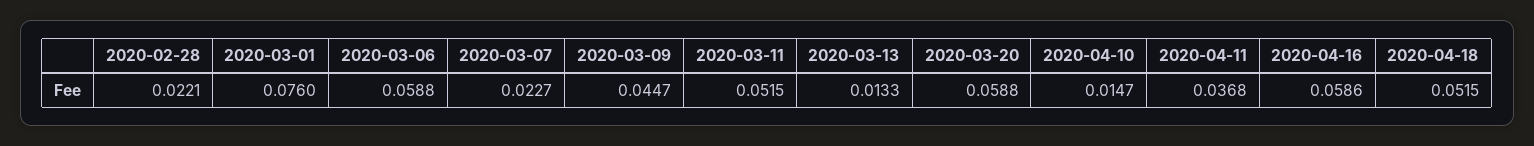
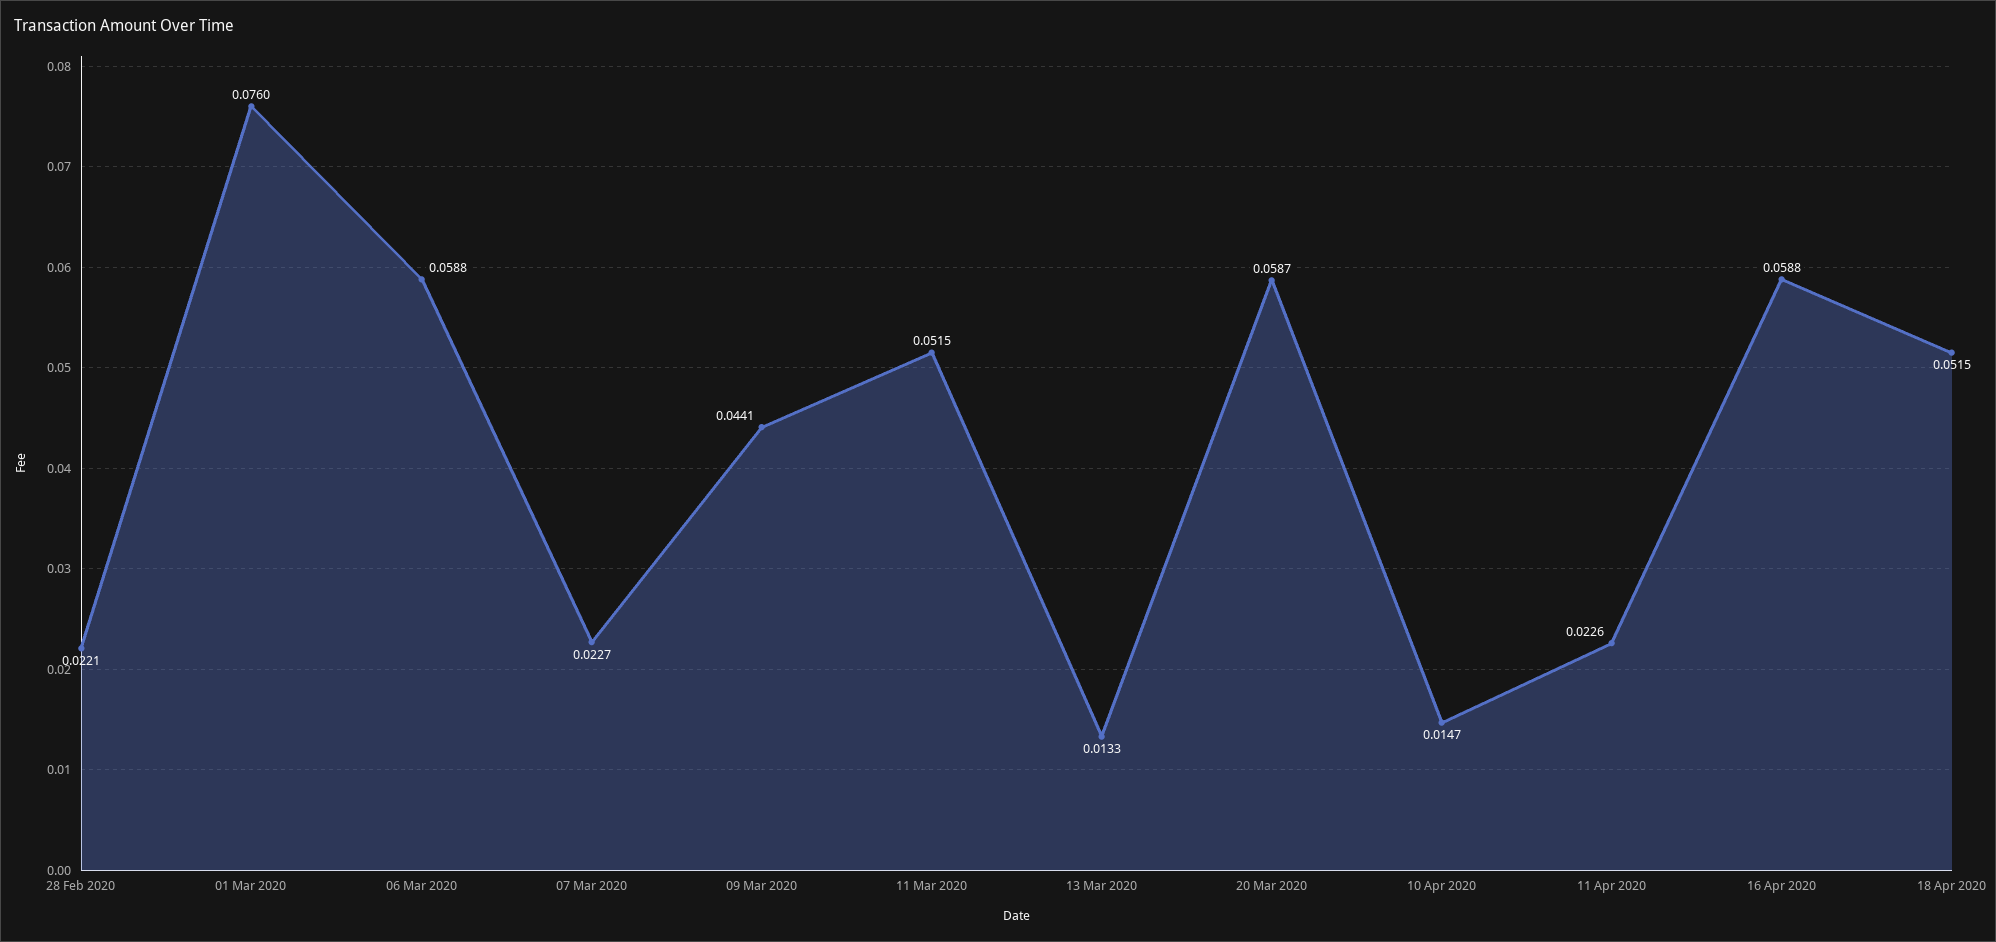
  {
    "2020-02-28": 0.0221,
    "2020-03-01": 0.076,
    "2020-03-06": 0.0588,
    "2020-03-07": 0.0227,
-   "2020-03-09": 0.0447,
+   "2020-03-09": 0.0441,
    "2020-03-11": 0.0515,
    "2020-03-13": 0.0133,
-   "2020-03-20": 0.0588,
+   "2020-03-20": 0.0587,
    "2020-04-10": 0.0147,
-   "2020-04-11": 0.0368,
+   "2020-04-11": 0.0226,
-   "2020-04-16": 0.0586,
+   "2020-04-16": 0.0588,
    "2020-04-18": 0.0515
  }

